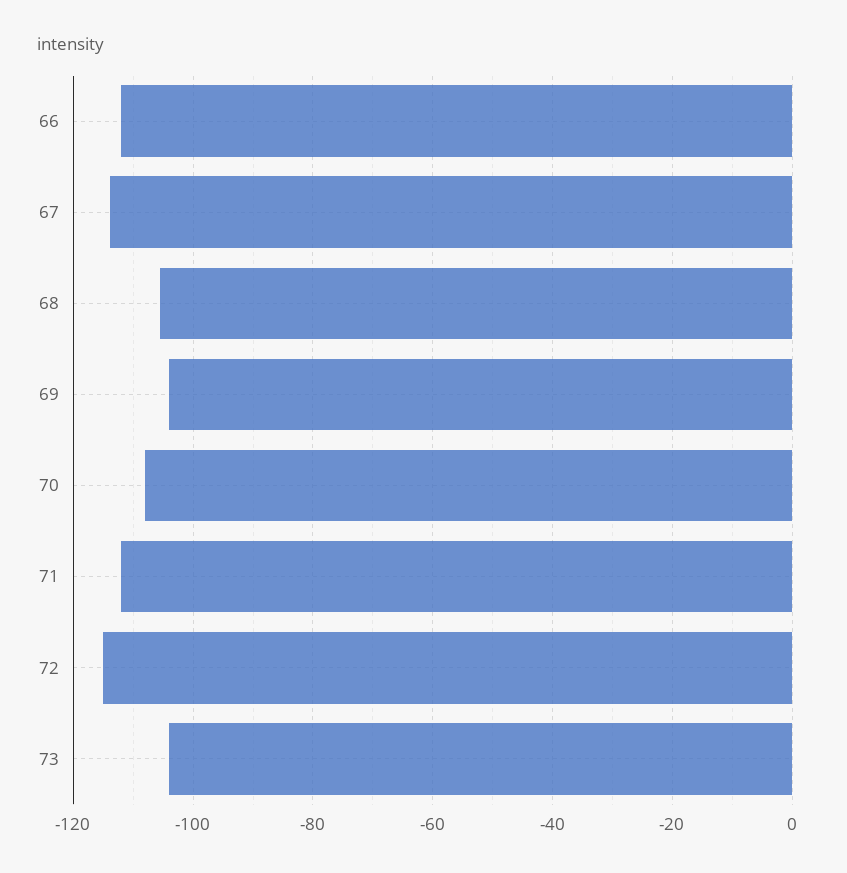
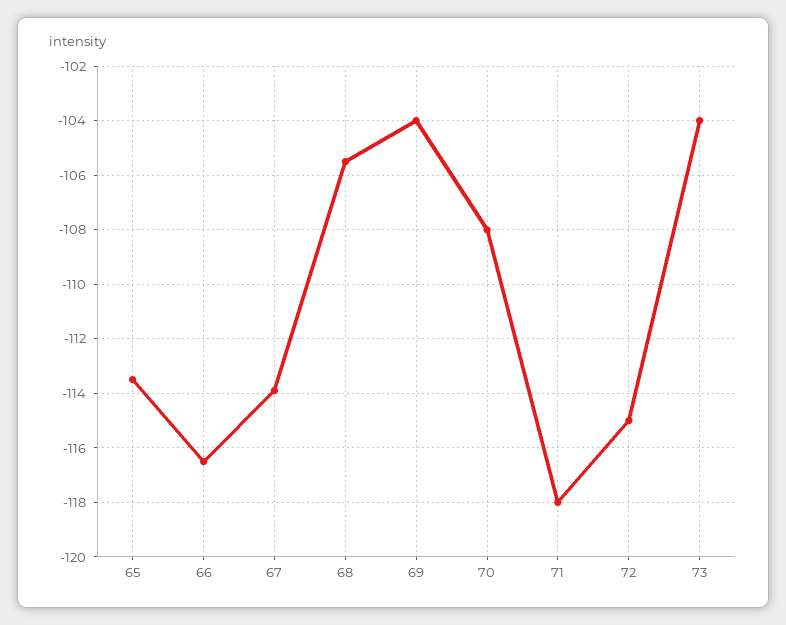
  {
-   "66": -112,
+   "66": -116.5,
    "67": -114,
    "68": -105.5,
    "69": -104,
    "70": -108,
-   "71": -112,
+   "71": -118,
    "72": -115,
-   "73": -104
+   "73": -104,
+   "65": -113.5
  }

